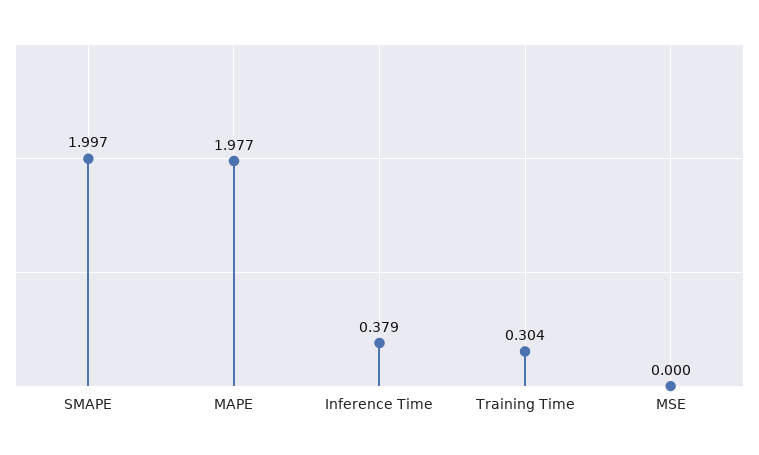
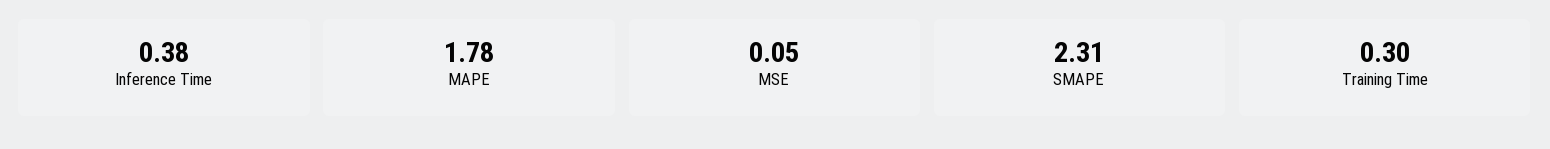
  {
-   "SMAPE": 1.997,
+   "SMAPE": 2.31,
-   "MAPE": 1.977,
+   "MAPE": 1.78,
    "Inference Time": 0.379,
    "Training Time": 0.304,
-   "MSE": 0
+   "MSE": 0.05
  }

